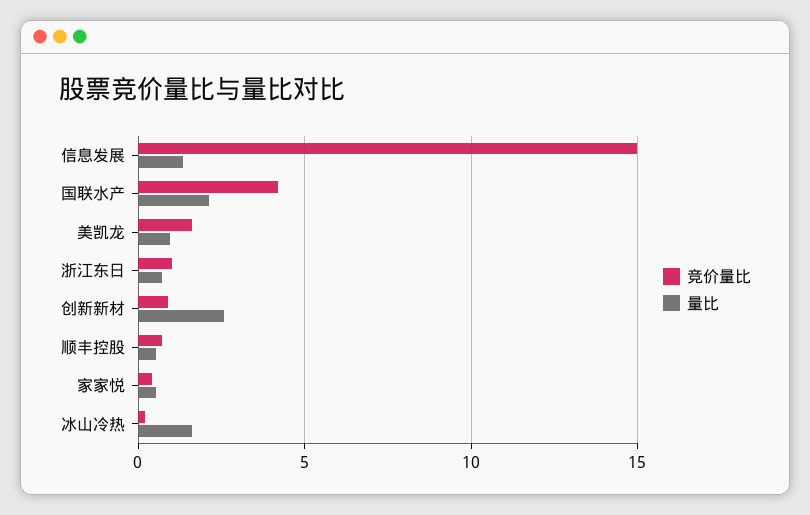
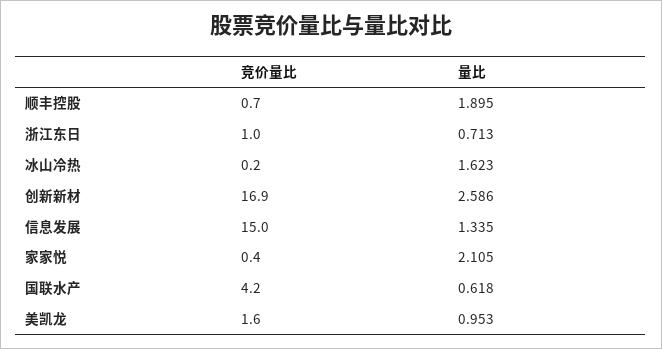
  {
    "竞价量比": {
      "信息发展": 15,
      "国联水产": 4.2,
      "美凯龙": 1.6,
      "浙江东日": 1,
-     "创新新材": 1,
+     "创新新材": 16.9,
      "顺丰控股": 0.7,
      "家家悦": 0.4,
      "冰山冷热": 0.2
    },
    "量比": {
      "信息发展": 1.335,
-     "国联水产": 2,
+     "国联水产": 0.618,
      "美凯龙": 0.953,
      "浙江东日": 0.713,
      "创新新材": 2.586,
-     "顺丰控股": 0.5,
+     "顺丰控股": 1.895,
-     "家家悦": 0.5,
+     "家家悦": 2.105,
      "冰山冷热": 1.623
    }
  }

